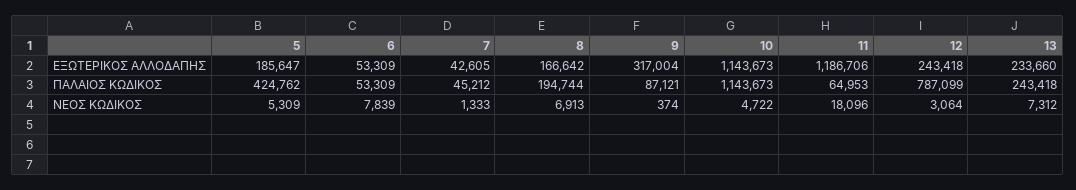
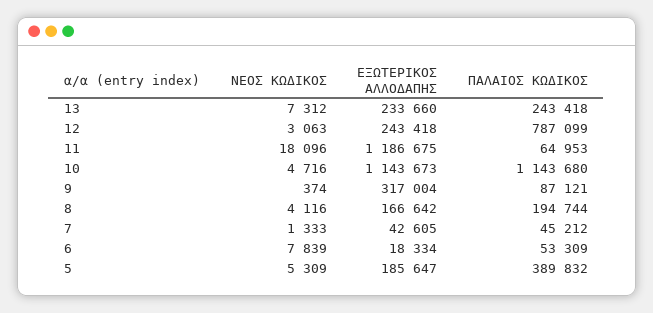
  {
    "5": {
      "ΕΞΩΤΕΡΙΚΟΣ ΑΛΛΟΔΑΠΗΣ": 185647,
-     "ΠΑΛΑΙΟΣ ΚΩΔΙΚΟΣ": 424762,
+     "ΠΑΛΑΙΟΣ ΚΩΔΙΚΟΣ": 389832,
      "ΝΕΟΣ ΚΩΔΙΚΟΣ": 5309
    },
    "6": {
-     "ΕΞΩΤΕΡΙΚΟΣ ΑΛΛΟΔΑΠΗΣ": 53309,
+     "ΕΞΩΤΕΡΙΚΟΣ ΑΛΛΟΔΑΠΗΣ": 18334,
      "ΠΑΛΑΙΟΣ ΚΩΔΙΚΟΣ": 53309,
      "ΝΕΟΣ ΚΩΔΙΚΟΣ": 7839
    },
    "7": {
      "ΕΞΩΤΕΡΙΚΟΣ ΑΛΛΟΔΑΠΗΣ": 42605,
      "ΠΑΛΑΙΟΣ ΚΩΔΙΚΟΣ": 45212,
      "ΝΕΟΣ ΚΩΔΙΚΟΣ": 1333
    },
    "8": {
      "ΕΞΩΤΕΡΙΚΟΣ ΑΛΛΟΔΑΠΗΣ": 166642,
      "ΠΑΛΑΙΟΣ ΚΩΔΙΚΟΣ": 194744,
-     "ΝΕΟΣ ΚΩΔΙΚΟΣ": 6913
+     "ΝΕΟΣ ΚΩΔΙΚΟΣ": 4116
    },
    "9": {
      "ΕΞΩΤΕΡΙΚΟΣ ΑΛΛΟΔΑΠΗΣ": 317004,
      "ΠΑΛΑΙΟΣ ΚΩΔΙΚΟΣ": 87121,
      "ΝΕΟΣ ΚΩΔΙΚΟΣ": 374
    },
    "10": {
      "ΕΞΩΤΕΡΙΚΟΣ ΑΛΛΟΔΑΠΗΣ": 1143673,
-     "ΠΑΛΑΙΟΣ ΚΩΔΙΚΟΣ": 1143673,
+     "ΠΑΛΑΙΟΣ ΚΩΔΙΚΟΣ": 1143680,
-     "ΝΕΟΣ ΚΩΔΙΚΟΣ": 4722
+     "ΝΕΟΣ ΚΩΔΙΚΟΣ": 4716
    },
    "11": {
-     "ΕΞΩΤΕΡΙΚΟΣ ΑΛΛΟΔΑΠΗΣ": 1186706,
+     "ΕΞΩΤΕΡΙΚΟΣ ΑΛΛΟΔΑΠΗΣ": 1186675,
      "ΠΑΛΑΙΟΣ ΚΩΔΙΚΟΣ": 64953,
      "ΝΕΟΣ ΚΩΔΙΚΟΣ": 18096
    },
    "12": {
      "ΕΞΩΤΕΡΙΚΟΣ ΑΛΛΟΔΑΠΗΣ": 243418,
      "ΠΑΛΑΙΟΣ ΚΩΔΙΚΟΣ": 787099,
-     "ΝΕΟΣ ΚΩΔΙΚΟΣ": 3064
+     "ΝΕΟΣ ΚΩΔΙΚΟΣ": 3063
    },
    "13": {
      "ΕΞΩΤΕΡΙΚΟΣ ΑΛΛΟΔΑΠΗΣ": 233660,
      "ΠΑΛΑΙΟΣ ΚΩΔΙΚΟΣ": 243418,
      "ΝΕΟΣ ΚΩΔΙΚΟΣ": 7312
    }
  }

